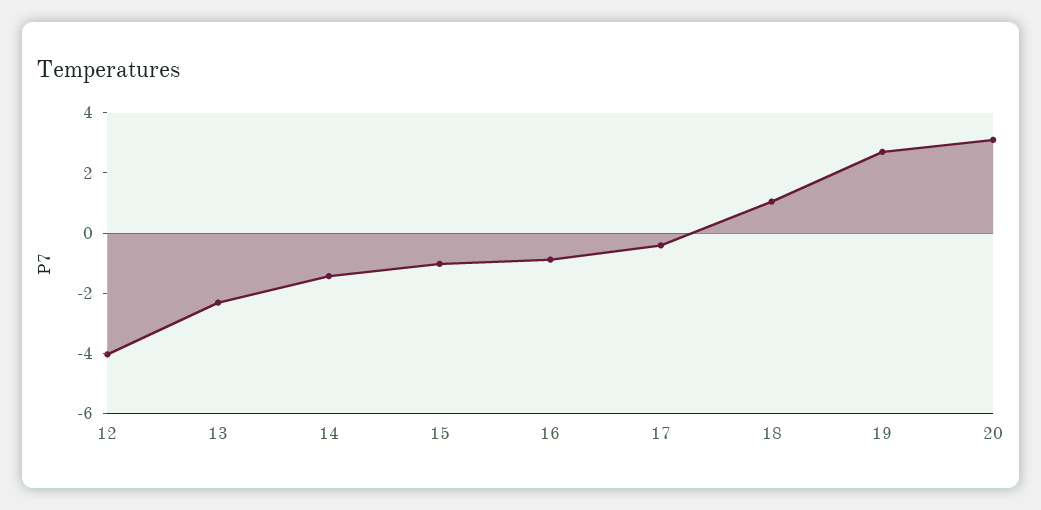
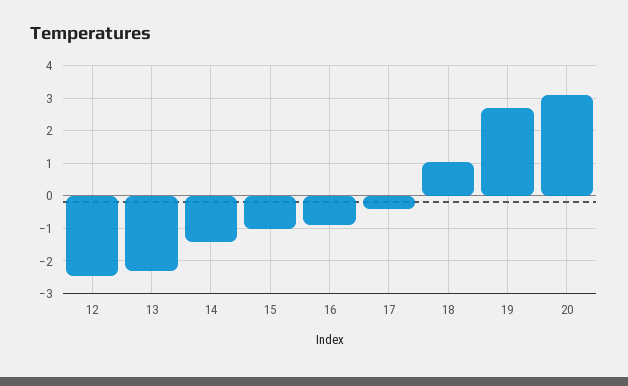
  {
-   "12": -4,
+   "12": -2.4,
    "13": -2.4,
    "14": -1.4,
    "15": -1,
    "16": -0.8,
    "17": -0.4,
    "18": 1,
    "19": 2.6,
    "20": 3
  }

